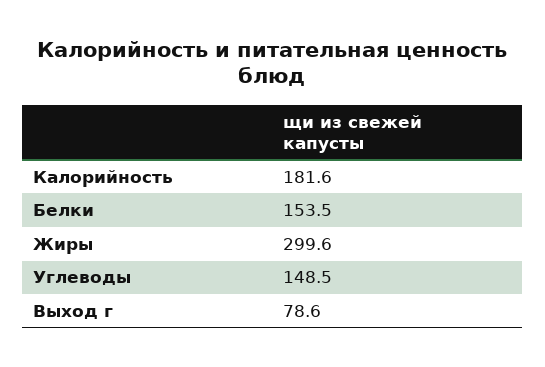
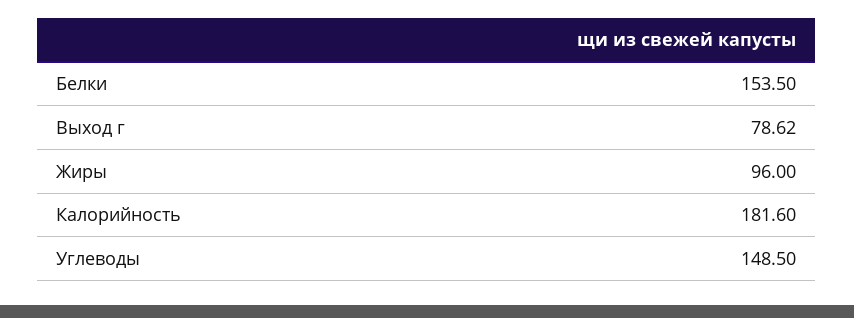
  {
    "Калорийность": 181.6,
    "Белки": 153.5,
-   "Жиры": 299.6,
+   "Жиры": 96,
    "Углеводы": 148.5,
    "Выход г": 78.62
  }

